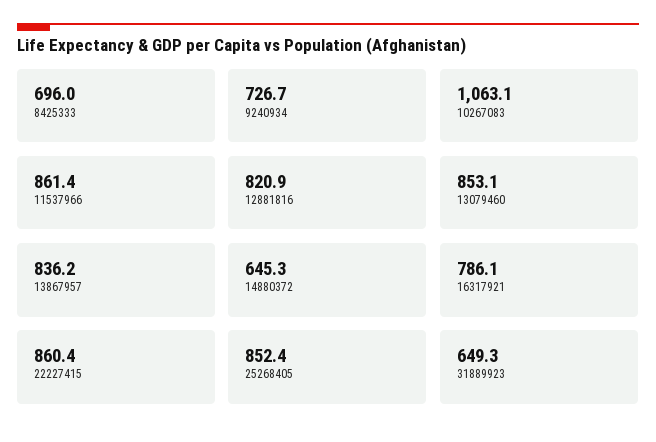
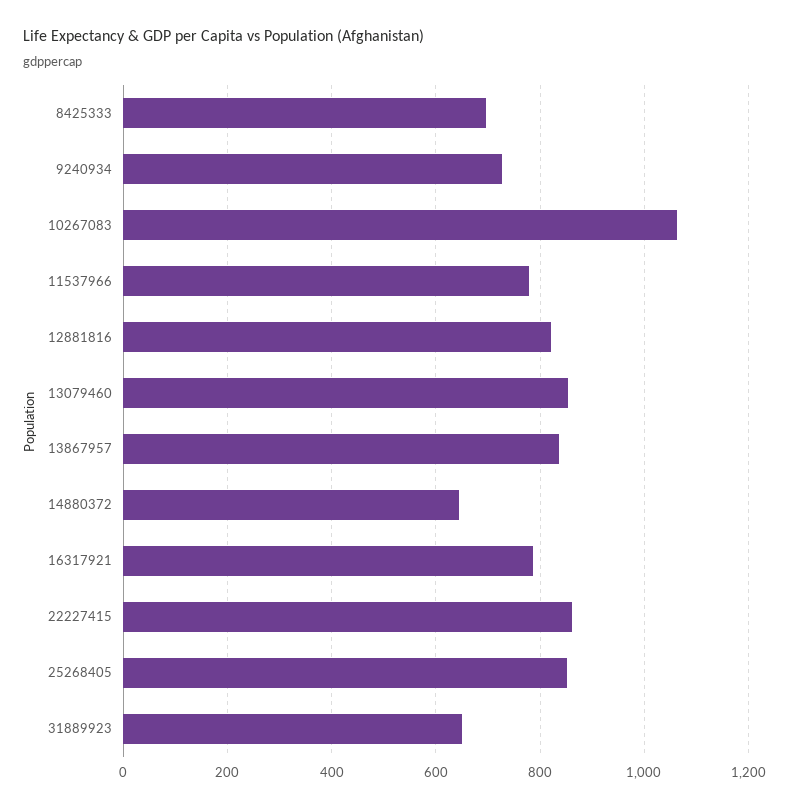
  {
    "8425333": 696,
    "9240934": 726.7,
    "10267083": 1063.1,
-   "11537966": 861.4,
+   "11537966": 780,
    "12881816": 820.9,
    "13079460": 853.1,
    "13867957": 836.2,
    "14880372": 645.3,
    "16317921": 786.1,
    "22227415": 860.4,
    "25268405": 852.4,
    "31889923": 649.3
  }

